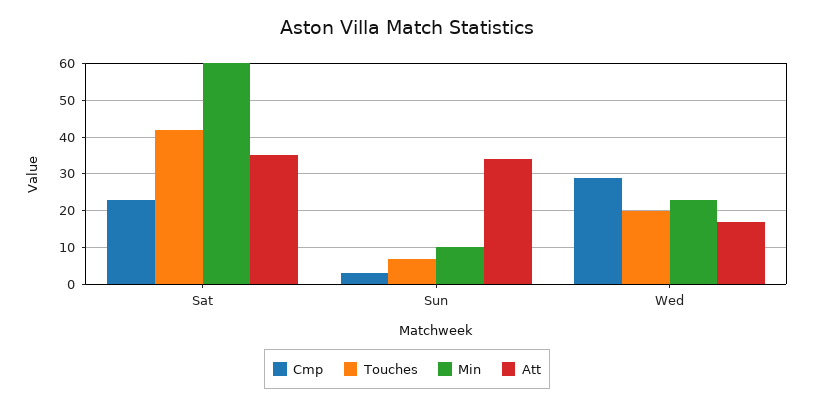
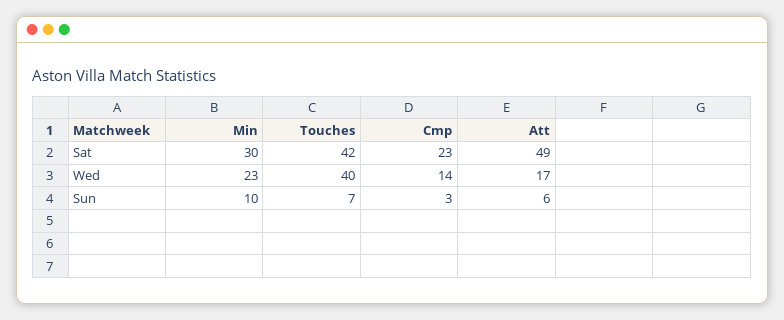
  {
    "Cmp": {
      "Sat": 23,
      "Sun": 3,
-     "Wed": 30
+     "Wed": 14
    },
    "Touches": {
      "Sat": 42,
      "Sun": 7,
-     "Wed": 20
+     "Wed": 40
    },
    "Min": {
-     "Sat": 60,
+     "Sat": 30,
      "Sun": 10,
      "Wed": 23
    },
    "Att": {
-     "Sat": 35,
+     "Sat": 49,
-     "Sun": 35,
+     "Sun": 6,
      "Wed": 17
    }
  }

